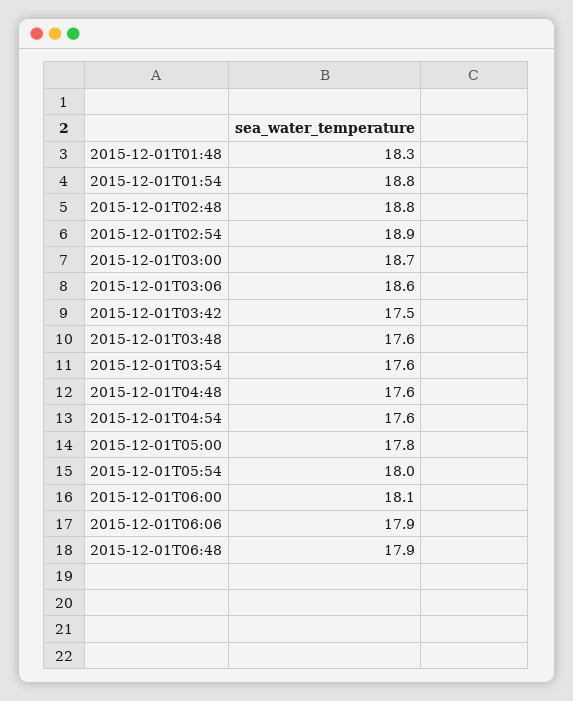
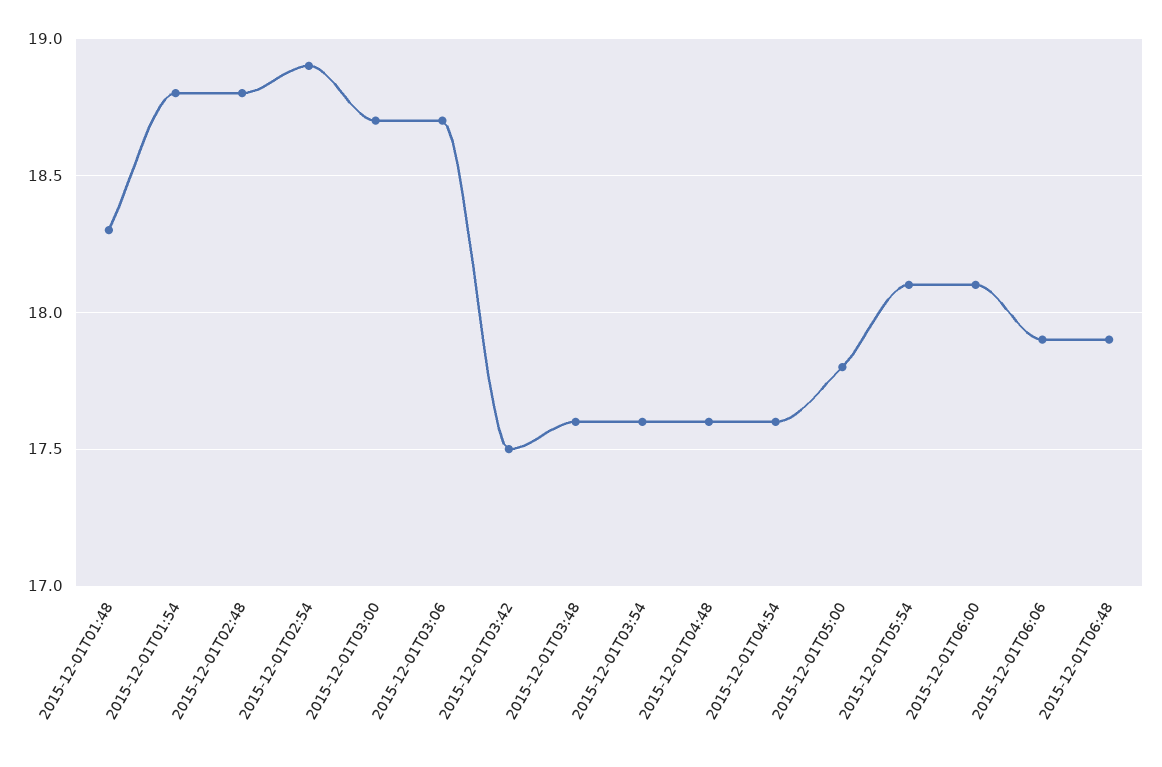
  {
    "2015-12-01T01:48": 18.3,
    "2015-12-01T01:54": 18.8,
    "2015-12-01T02:48": 18.8,
    "2015-12-01T02:54": 18.9,
    "2015-12-01T03:00": 18.7,
-   "2015-12-01T03:06": 18.6,
+   "2015-12-01T03:06": 18.7,
    "2015-12-01T03:42": 17.5,
    "2015-12-01T03:48": 17.6,
    "2015-12-01T03:54": 17.6,
    "2015-12-01T04:48": 17.6,
    "2015-12-01T04:54": 17.6,
    "2015-12-01T05:00": 17.8,
-   "2015-12-01T05:54": 18,
+   "2015-12-01T05:54": 18.1,
    "2015-12-01T06:00": 18.1,
    "2015-12-01T06:06": 17.9,
    "2015-12-01T06:48": 17.9
  }

